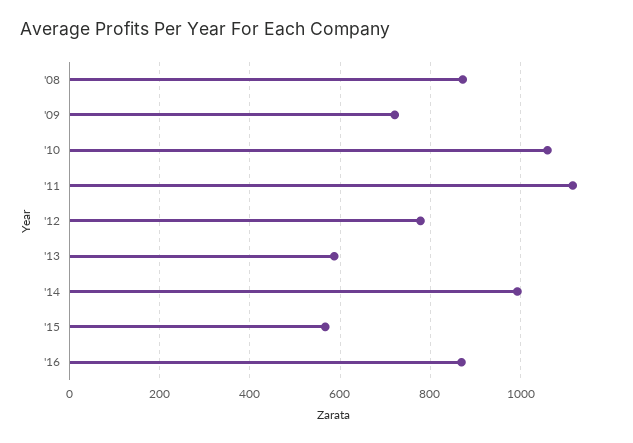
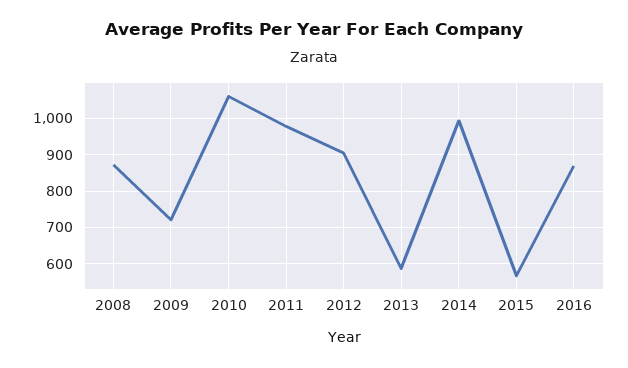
  {
    "'08": 880,
    "'09": 720,
    "'10": 1060,
-   "'11": 1120,
+   "'11": 980,
-   "'12": 780,
+   "'12": 900,
    "'13": 580,
    "'14": 1000,
    "'15": 560,
    "'16": 860
  }

